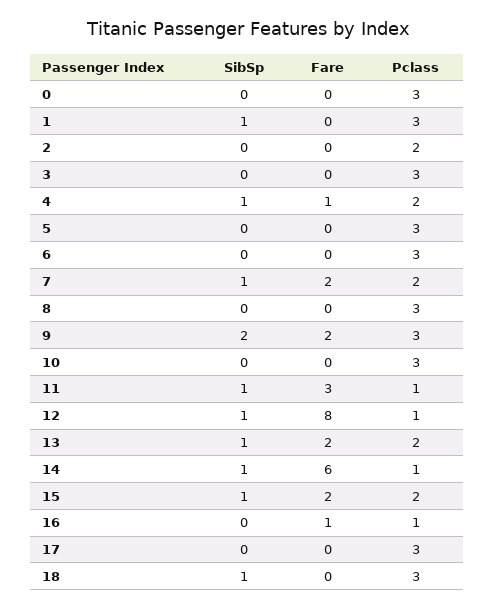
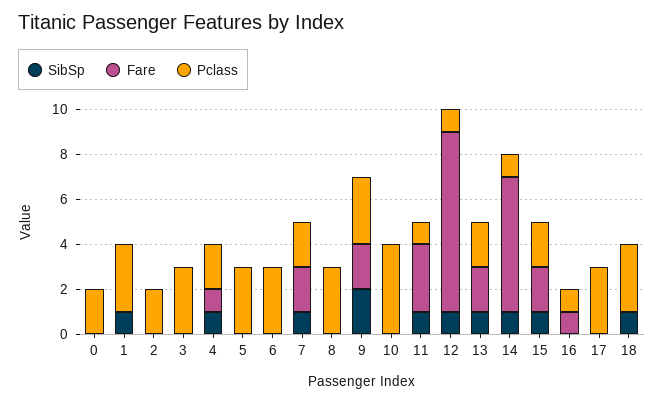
  {
    "SibSp": {
      "0": 0,
      "1": 1,
      "2": 0,
      "3": 0,
      "4": 1,
      "5": 0,
      "6": 0,
      "7": 1,
      "8": 0,
      "9": 2,
      "10": 0,
      "11": 1,
      "12": 1,
      "13": 1,
      "14": 1,
      "15": 1,
      "16": 0,
      "17": 0,
      "18": 1
    },
    "Fare": {
      "0": 0,
      "1": 0,
      "2": 0,
      "3": 0,
      "4": 1,
      "5": 0,
      "6": 0,
      "7": 2,
      "8": 0,
      "9": 2,
      "10": 0,
      "11": 3,
      "12": 8,
      "13": 2,
      "14": 6,
      "15": 2,
      "16": 1,
      "17": 0,
      "18": 0
    },
    "Pclass": {
-     "0": 3,
+     "0": 2,
      "1": 3,
      "2": 2,
      "3": 3,
      "4": 2,
      "5": 3,
      "6": 3,
      "7": 2,
      "8": 3,
      "9": 3,
-     "10": 3,
+     "10": 4,
      "11": 1,
      "12": 1,
      "13": 2,
      "14": 1,
      "15": 2,
      "16": 1,
      "17": 3,
      "18": 3
    }
  }

